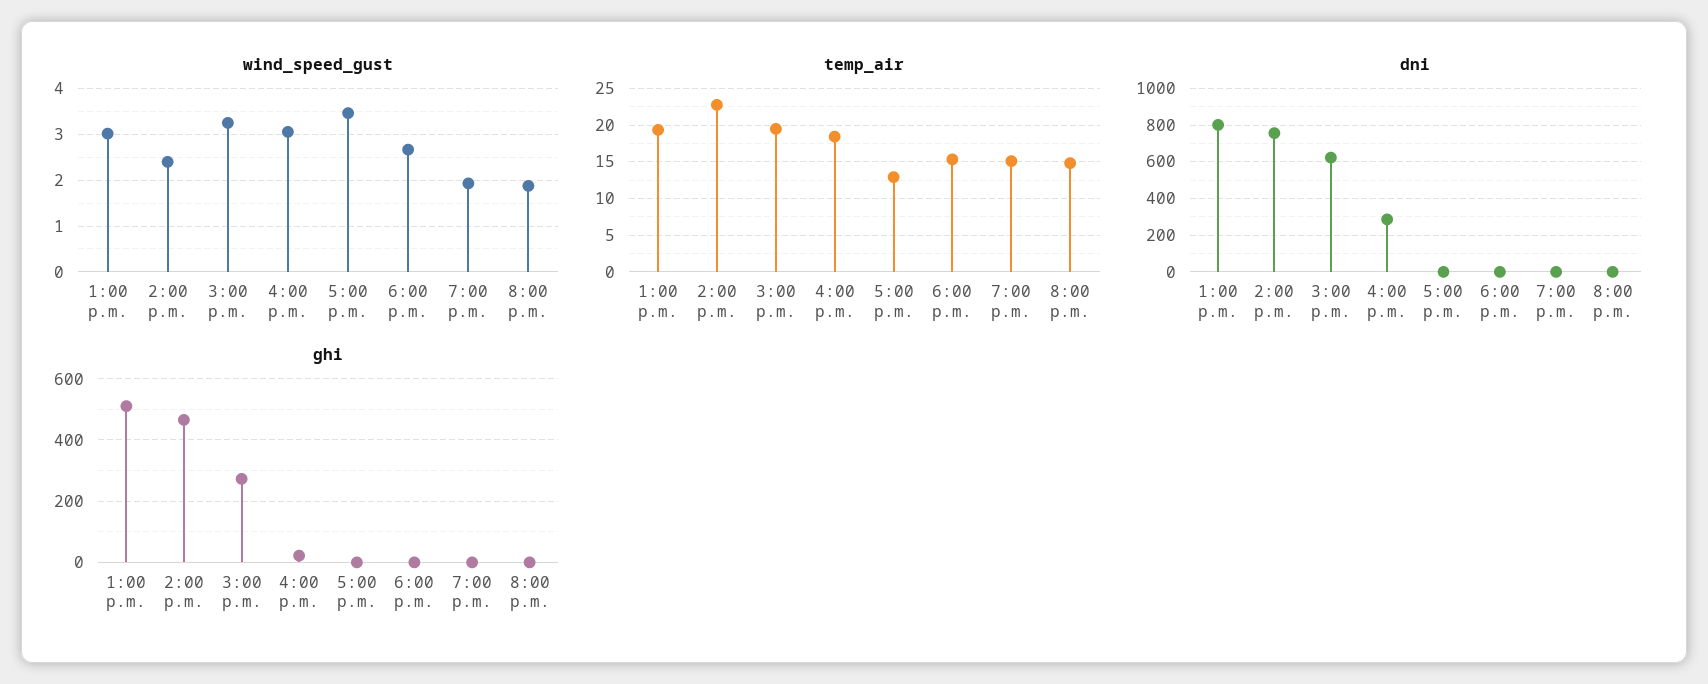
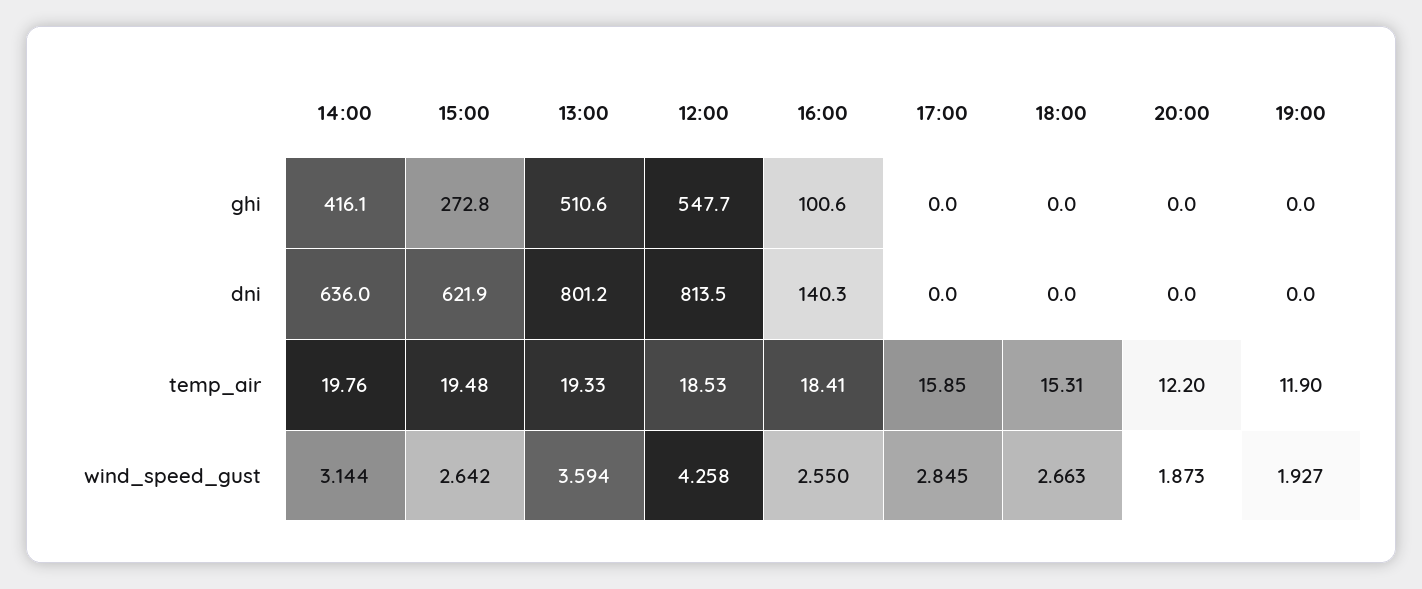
  {
    "wind_speed_gust": {
-     "1:00 p.m.": 3,
+     "1:00 p.m.": 3.594,
-     "2:00 p.m.": 2.4,
+     "2:00 p.m.": 3.144,
-     "3:00 p.m.": 3.2,
+     "3:00 p.m.": 2.642,
-     "4:00 p.m.": 3,
+     "4:00 p.m.": 2.55,
-     "5:00 p.m.": 3.4,
+     "5:00 p.m.": 2.845,
      "6:00 p.m.": 2.663,
      "7:00 p.m.": 1.927,
-     "8:00 p.m.": 1.873
+     "8:00 p.m.": 1.873,
+     "12:00": 4.258
    },
    "temp_air": {
      "1:00 p.m.": 19.33,
-     "2:00 p.m.": 23,
+     "2:00 p.m.": 19.76,
      "3:00 p.m.": 19.48,
      "4:00 p.m.": 18.41,
-     "5:00 p.m.": 13,
+     "5:00 p.m.": 15.85,
      "6:00 p.m.": 15.31,
-     "7:00 p.m.": 15,
+     "7:00 p.m.": 11.9,
-     "8:00 p.m.": 15
+     "8:00 p.m.": 12.2,
+     "12:00": 18.53
    },
    "dni": {
      "1:00 p.m.": 801.2,
-     "2:00 p.m.": 750,
+     "2:00 p.m.": 636,
      "3:00 p.m.": 621.9,
-     "4:00 p.m.": 300,
+     "4:00 p.m.": 140.3,
      "5:00 p.m.": 0,
      "6:00 p.m.": 0,
      "7:00 p.m.": 0,
-     "8:00 p.m.": 0
+     "8:00 p.m.": 0,
+     "12:00": 813.5
    },
    "ghi": {
      "1:00 p.m.": 510.6,
-     "2:00 p.m.": 460,
+     "2:00 p.m.": 416.1,
      "3:00 p.m.": 272.8,
-     "4:00 p.m.": 20,
+     "4:00 p.m.": 100.6,
      "5:00 p.m.": 0,
      "6:00 p.m.": 0,
      "7:00 p.m.": 0,
-     "8:00 p.m.": 0
+     "8:00 p.m.": 0,
+     "12:00": 547.7
    }
  }

